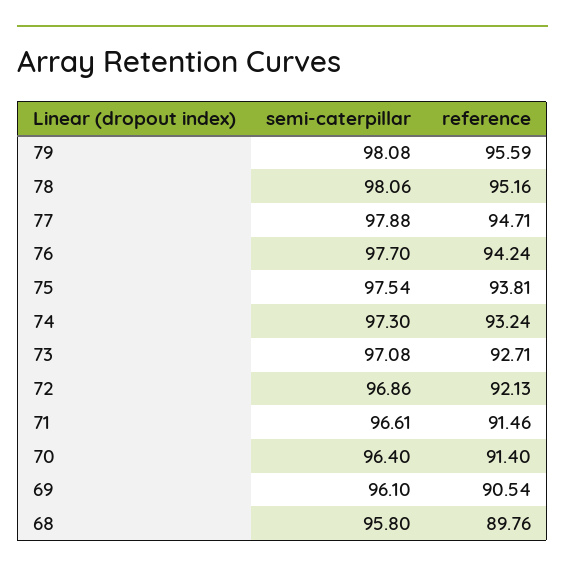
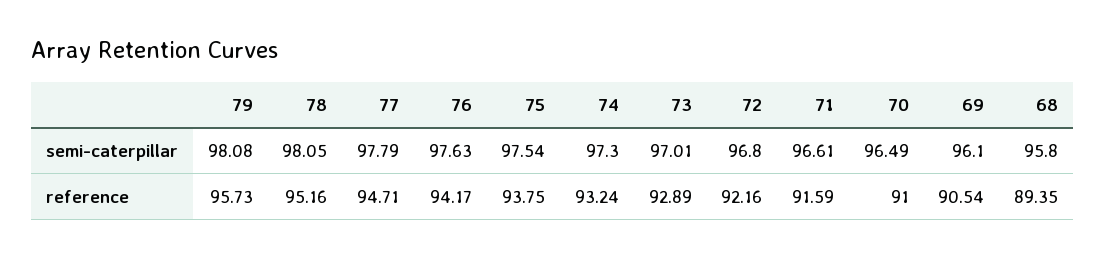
  {
    "semi-caterpillar": {
      "79": 98.08,
-     "78": 98.06,
+     "78": 98.05,
-     "77": 97.88,
+     "77": 97.79,
-     "76": 97.7,
+     "76": 97.63,
      "75": 97.54,
      "74": 97.3,
-     "73": 97.08,
+     "73": 97.01,
-     "72": 96.86,
+     "72": 96.8,
      "71": 96.61,
-     "70": 96.4,
+     "70": 96.49,
      "69": 96.1,
      "68": 95.8
    },
    "reference": {
-     "79": 95.59,
+     "79": 95.73,
      "78": 95.16,
      "77": 94.71,
-     "76": 94.24,
+     "76": 94.17,
-     "75": 93.81,
+     "75": 93.75,
      "74": 93.24,
-     "73": 92.71,
+     "73": 92.89,
-     "72": 92.13,
+     "72": 92.16,
-     "71": 91.46,
+     "71": 91.59,
-     "70": 91.4,
+     "70": 91,
      "69": 90.54,
-     "68": 89.76
+     "68": 89.35
    }
  }

